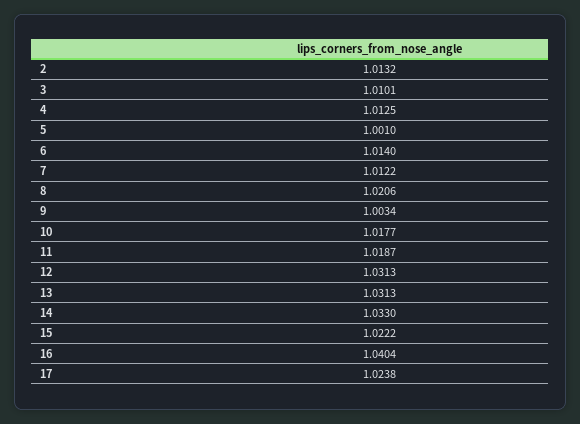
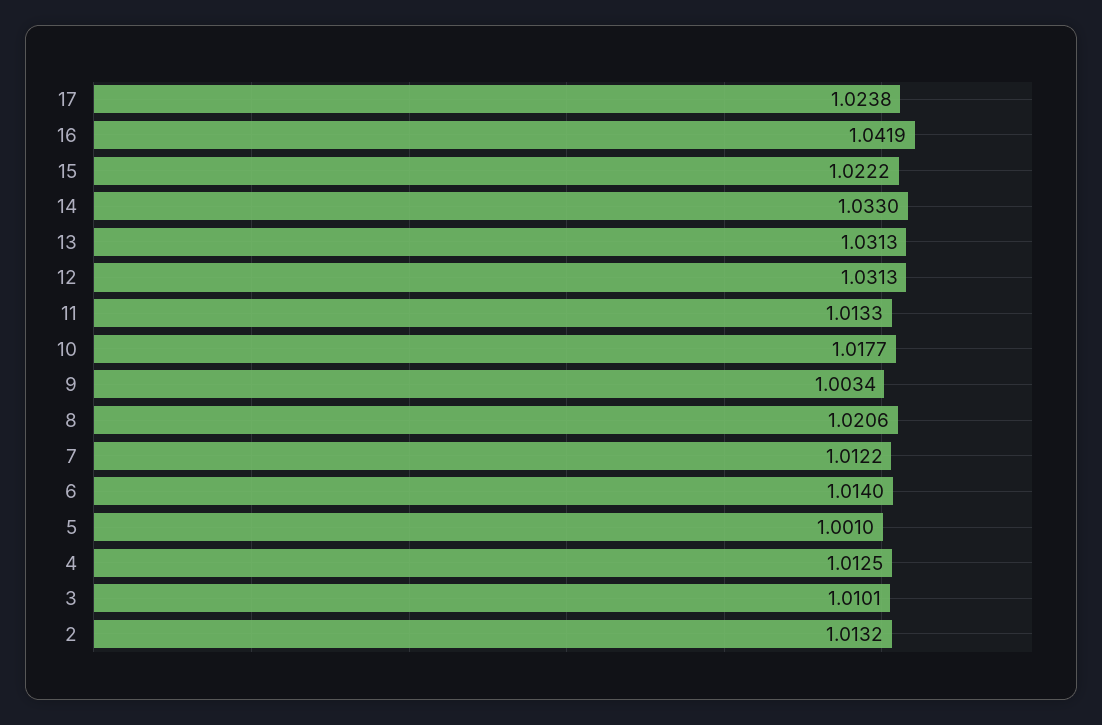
  {
    "2": 1.0132,
    "3": 1.0101,
    "4": 1.0125,
    "5": 1.001,
    "6": 1.014,
    "7": 1.0122,
    "8": 1.0206,
    "9": 1.0034,
    "10": 1.0177,
-   "11": 1.0187,
+   "11": 1.0133,
    "12": 1.0313,
    "13": 1.0313,
    "14": 1.033,
    "15": 1.0222,
-   "16": 1.0404,
+   "16": 1.0419,
    "17": 1.0238
  }

